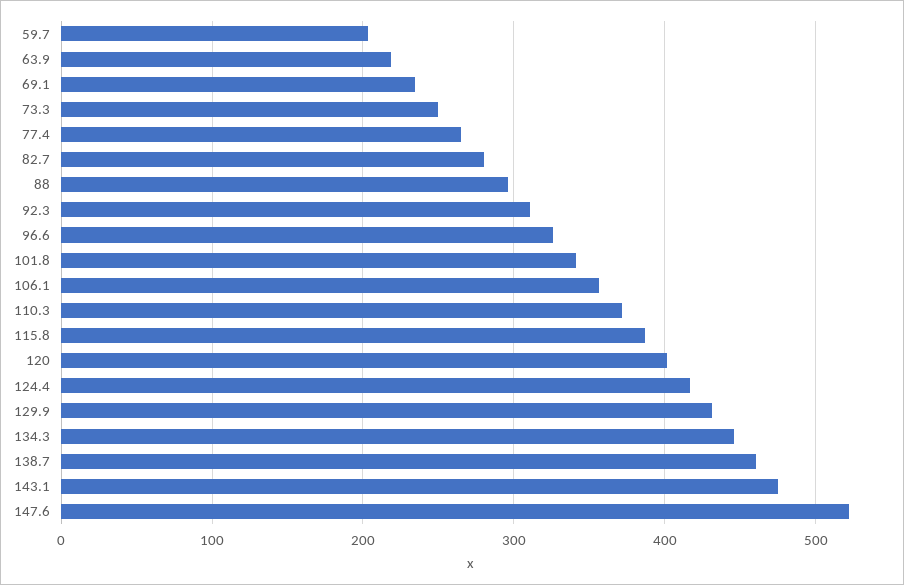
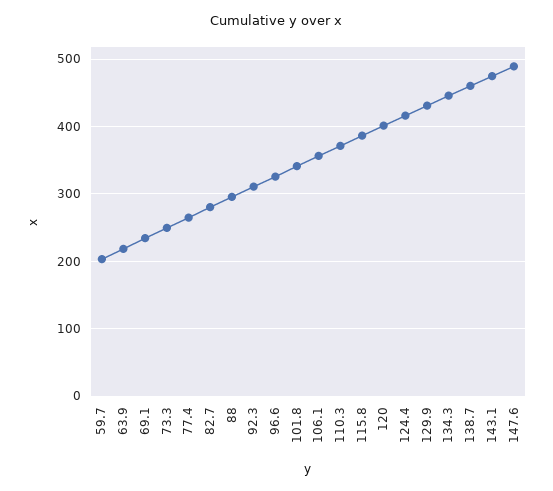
  {
    "59.7": 200,
    "63.9": 220,
    "69.1": 230,
    "73.3": 250,
    "77.4": 260,
    "82.7": 280,
    "88": 300,
    "92.3": 310,
    "96.6": 330,
    "101.8": 340,
    "106.1": 360,
    "110.3": 370,
    "115.8": 390,
    "120": 400,
    "124.4": 420,
    "129.9": 430,
    "134.3": 450,
    "138.7": 460,
    "143.1": 470,
-   "147.6": 520
+   "147.6": 490
  }

